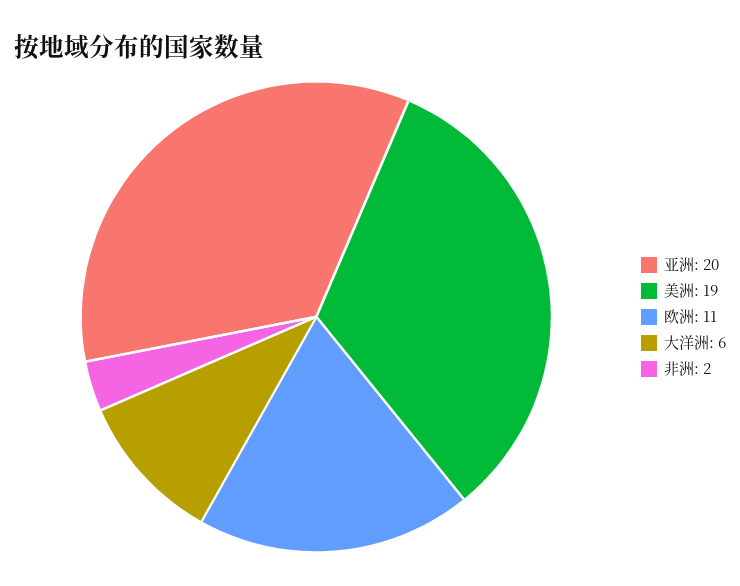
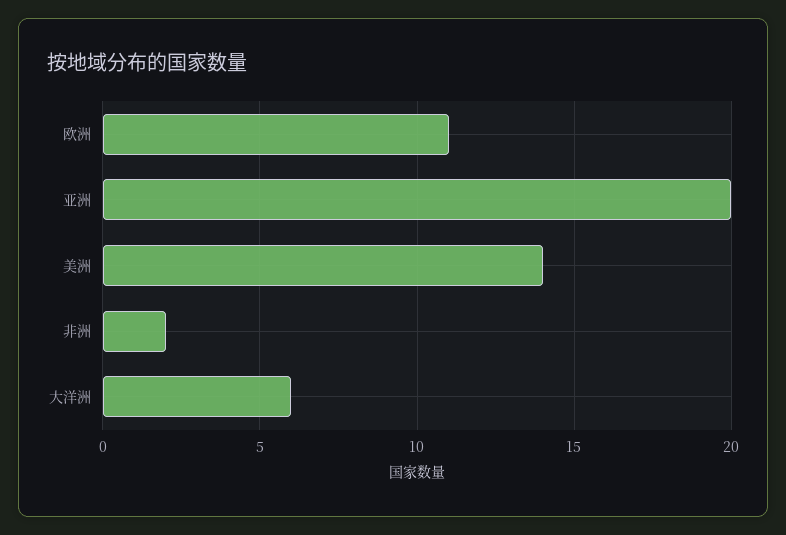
  {
    "亚洲": 20,
-   "美洲": 19,
+   "美洲": 14,
    "欧洲": 11,
    "大洋洲": 6,
    "非洲": 2
  }

